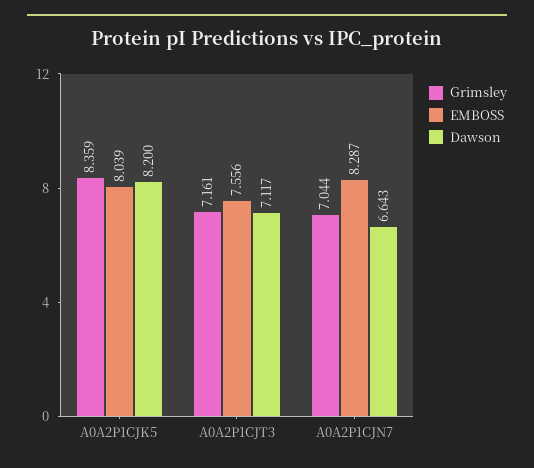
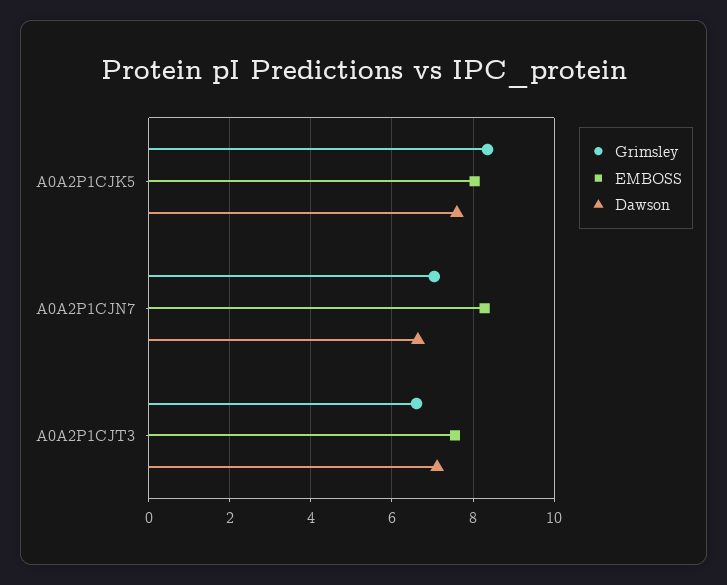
  {
    "Grimsley": {
      "A0A2P1CJK5": 8.359,
-     "A0A2P1CJT3": 7.161,
+     "A0A2P1CJT3": 6.6,
      "A0A2P1CJN7": 7.044
    },
    "EMBOSS": {
      "A0A2P1CJK5": 8.039,
      "A0A2P1CJT3": 7.556,
      "A0A2P1CJN7": 8.287
    },
    "Dawson": {
-     "A0A2P1CJK5": 8.2,
+     "A0A2P1CJK5": 7.6,
      "A0A2P1CJT3": 7.117,
      "A0A2P1CJN7": 6.643
    }
  }

